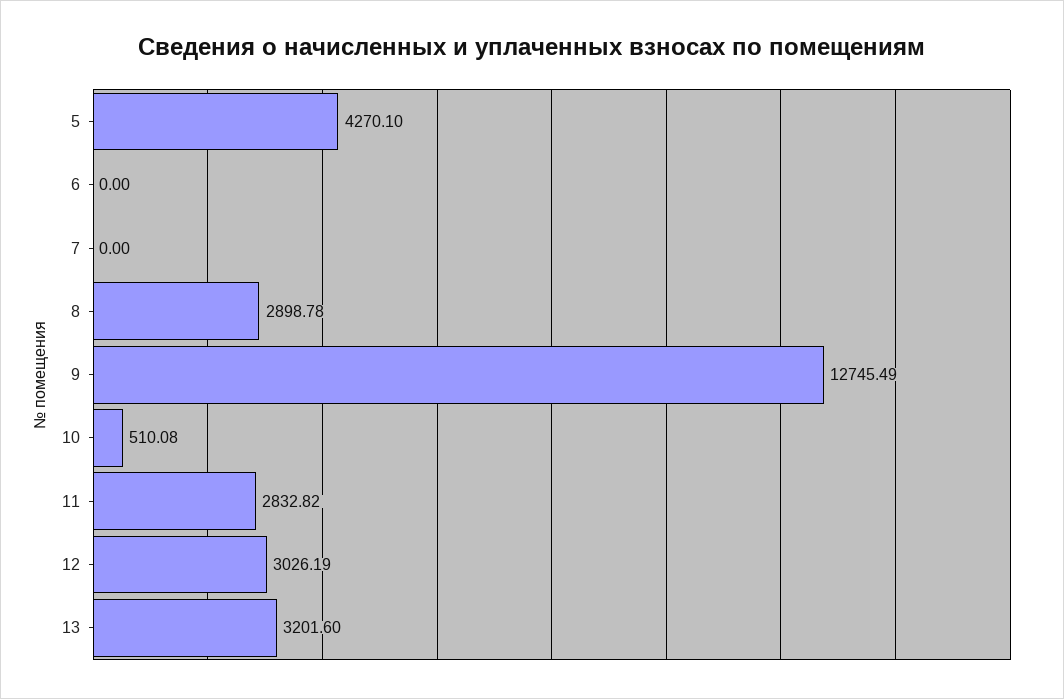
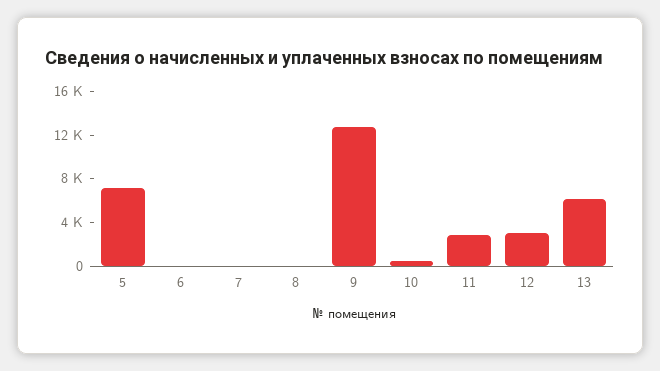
  {
-   "5": 4270.1,
+   "5": 7000,
    "6": 0,
    "7": 0,
-   "8": 2898.78,
+   "8": 0,
    "9": 12745.49,
    "10": 510.08,
    "11": 2832.82,
    "12": 3026.19,
-   "13": 3201.6
+   "13": 6000
  }

